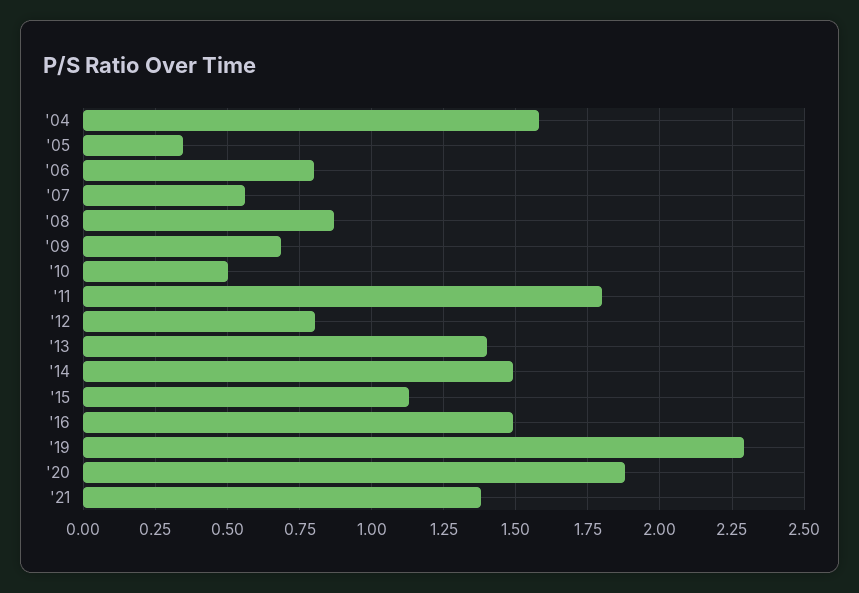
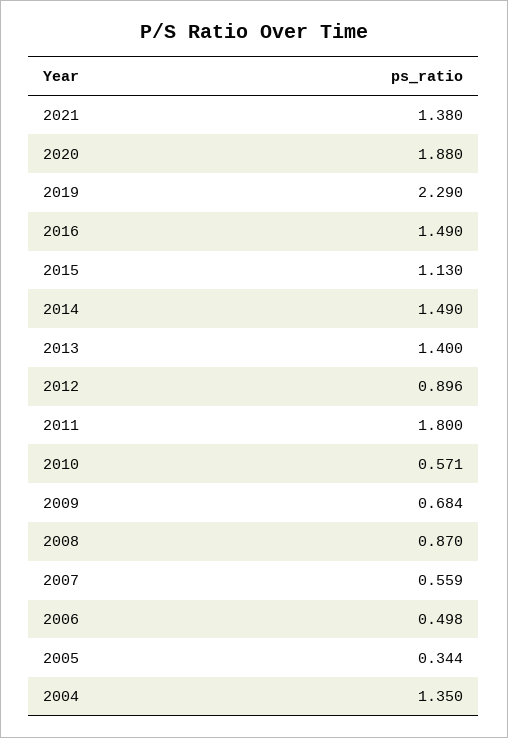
  {
-   "'04": 1.575,
+   "'04": 1.35,
    "'05": 0.344,
-   "'06": 0.8,
+   "'06": 0.498,
    "'07": 0.559,
    "'08": 0.87,
    "'09": 0.684,
-   "'10": 0.5,
+   "'10": 0.571,
    "'11": 1.8,
-   "'12": 0.8,
+   "'12": 0.896,
    "'13": 1.4,
    "'14": 1.49,
    "'15": 1.13,
    "'16": 1.49,
    "'19": 2.29,
    "'20": 1.88,
    "'21": 1.38
  }

